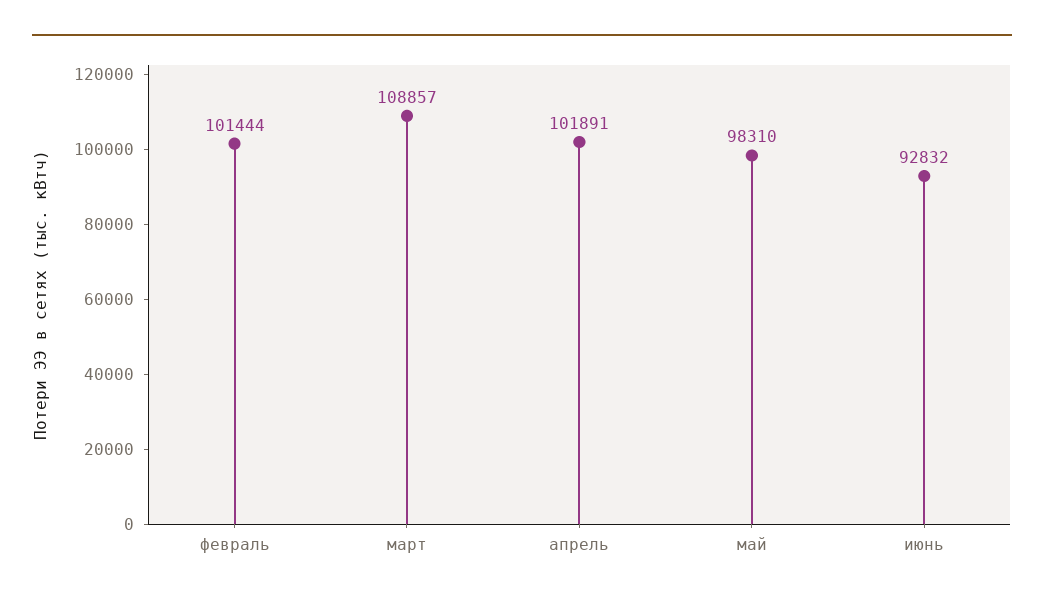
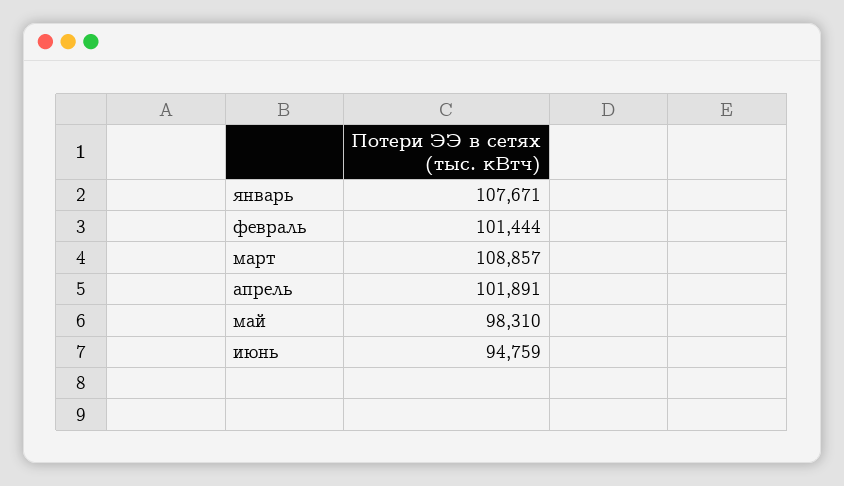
  {
    "февраль": 101444,
    "март": 108857,
    "апрель": 101891,
    "май": 98310,
-   "июнь": 92832
+   "июнь": 94759,
+   "январь": 107671
  }

